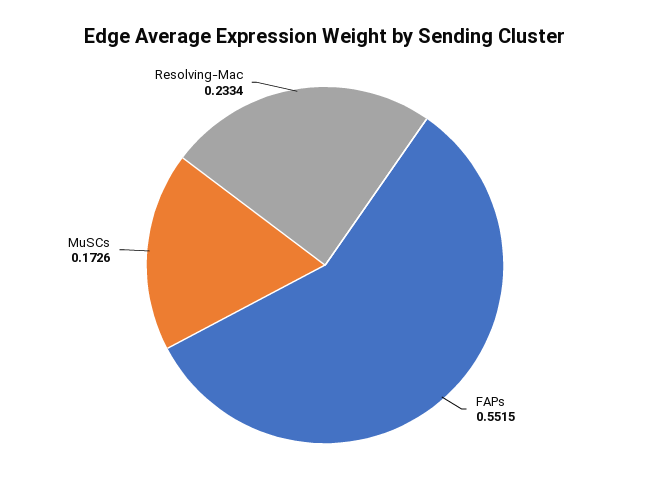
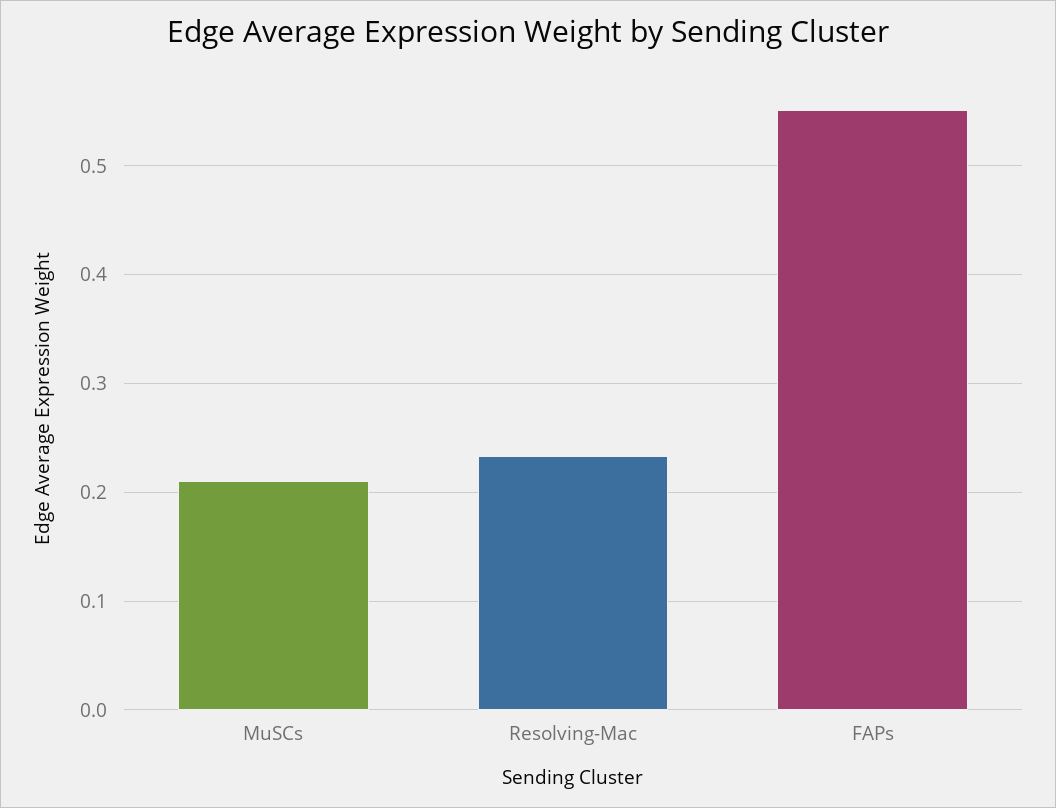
  {
    "FAPs": 0.5515,
-   "MuSCs": 0.1726,
+   "MuSCs": 0.21,
    "Resolving-Mac": 0.2334
  }

